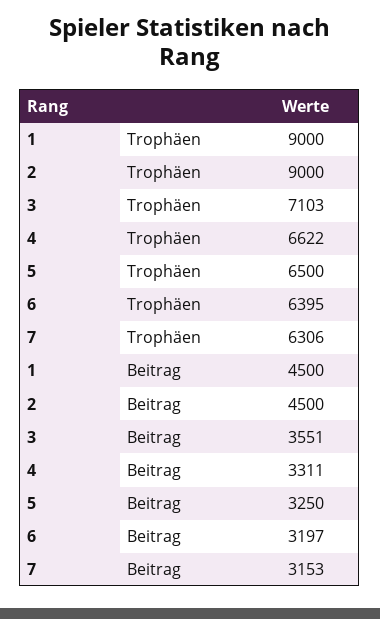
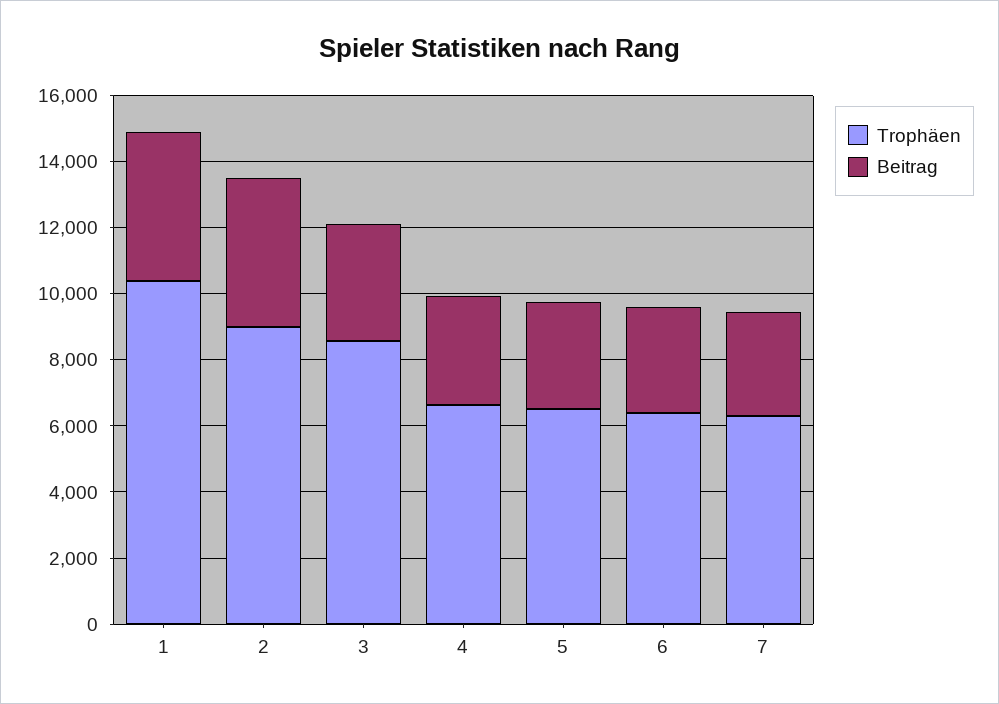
  {
    "Trophäen": {
-     "1": 9000,
+     "1": 10500,
      "2": 9000,
-     "3": 7103,
+     "3": 8500,
      "4": 6622,
      "5": 6500,
      "6": 6395,
      "7": 6306
    },
    "Beitrag": {
      "1": 4500,
      "2": 4500,
      "3": 3551,
      "4": 3311,
      "5": 3250,
      "6": 3197,
      "7": 3153
    }
  }

